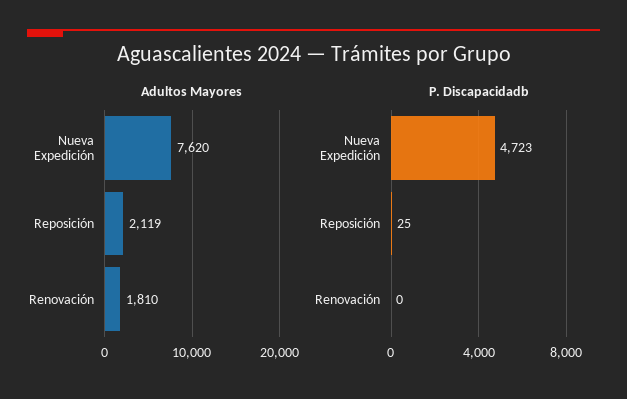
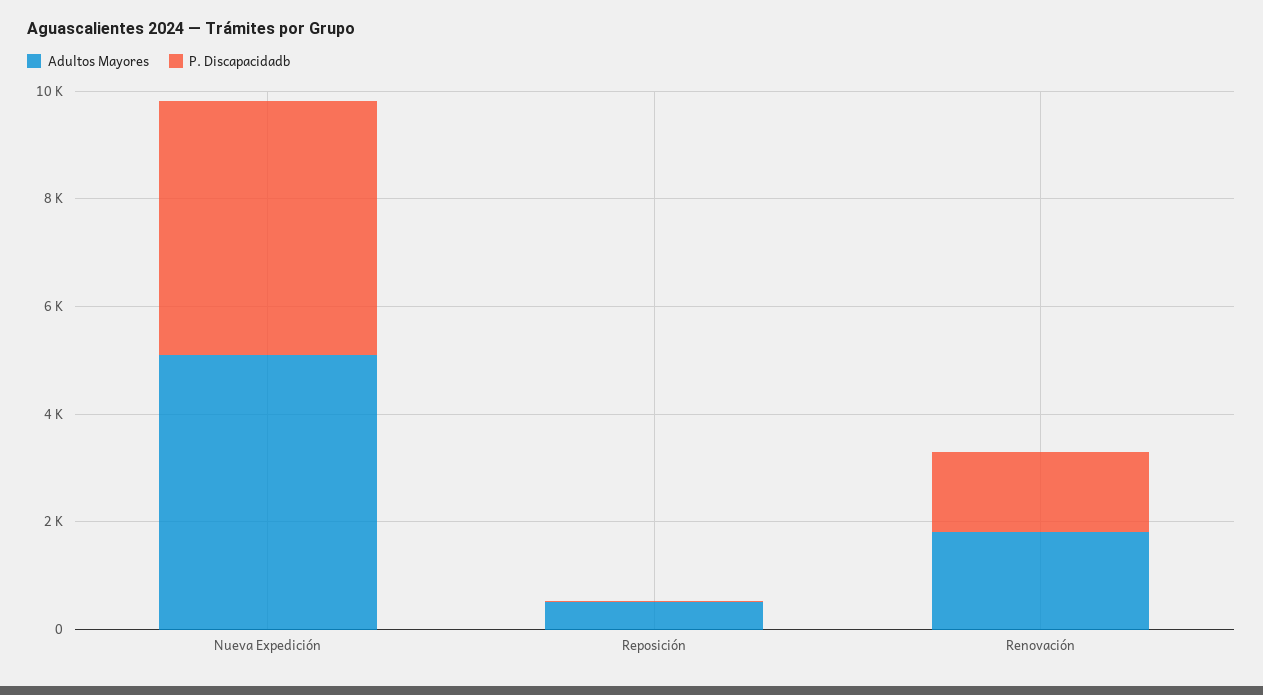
  {
    "Adultos Mayores": {
-     "Nueva Expedición": 7620,
+     "Nueva Expedición": 5000,
-     "Reposición": 2119,
+     "Reposición": 500,
      "Renovación": 1810
    },
    "P. Discapacidadb": {
      "Nueva Expedición": 4723,
      "Reposición": 25,
-     "Renovación": 0
+     "Renovación": 1500
    }
  }

